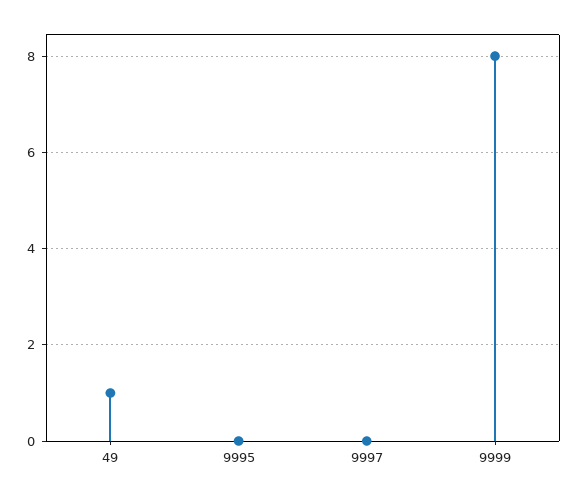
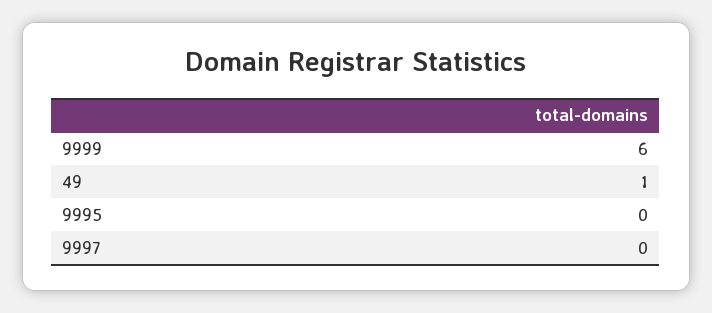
  {
    "49": 1,
    "9995": 0,
    "9997": 0,
-   "9999": 8
+   "9999": 6
  }

